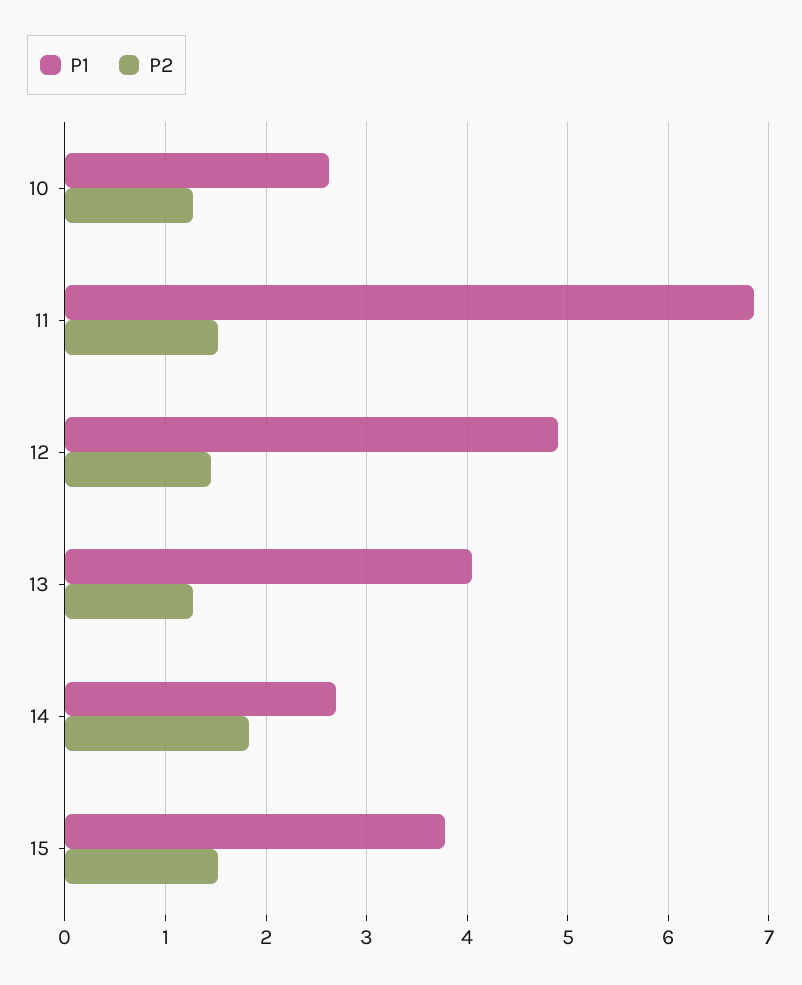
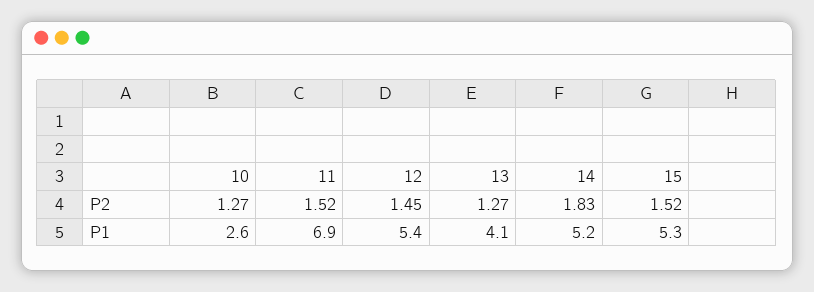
  {
    "P1": {
      "10": 2.6,
      "11": 6.9,
-     "12": 4.9,
+     "12": 5.4,
      "13": 4.1,
-     "14": 2.7,
+     "14": 5.2,
-     "15": 3.8
+     "15": 5.3
    },
    "P2": {
      "10": 1.27,
      "11": 1.52,
      "12": 1.45,
      "13": 1.27,
      "14": 1.83,
      "15": 1.52
    }
  }

